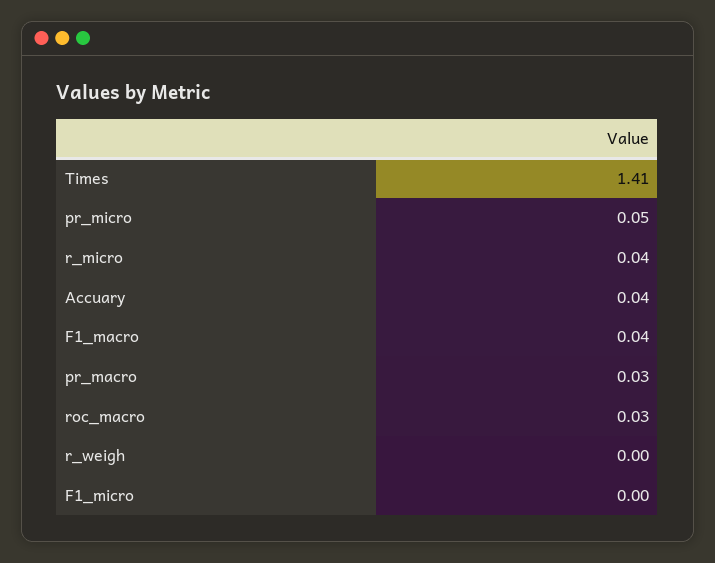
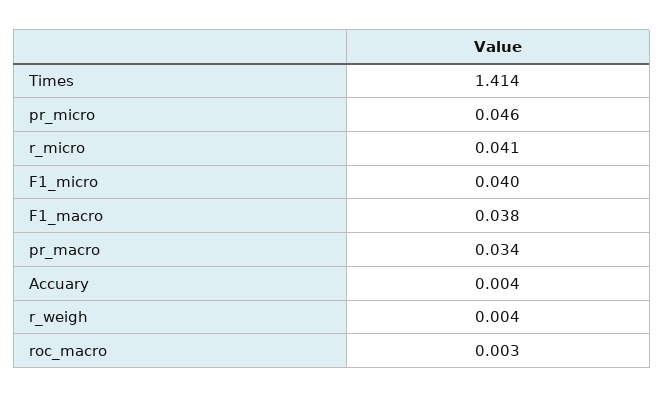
  {
    "Times": 1.414,
    "pr_micro": 0.046,
    "r_micro": 0.041,
-   "Accuary": 0.04,
+   "Accuary": 0.004,
    "F1_macro": 0.038,
    "pr_macro": 0.034,
-   "roc_macro": 0.03,
+   "roc_macro": 0.003,
    "r_weigh": 0.004,
-   "F1_micro": 0
+   "F1_micro": 0.04
  }

